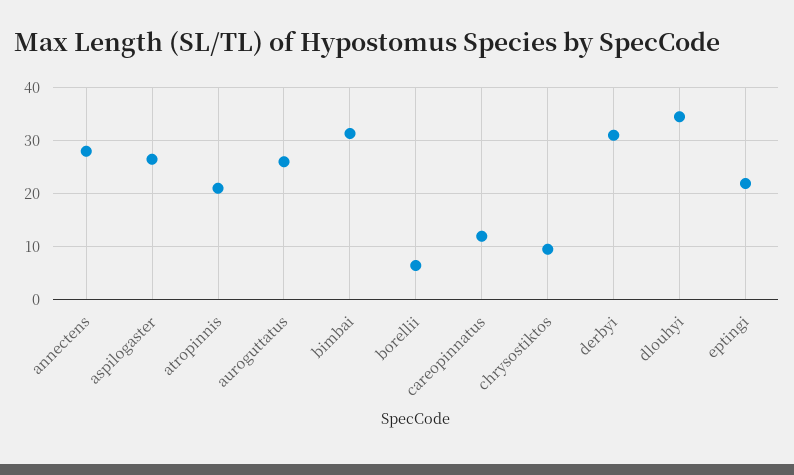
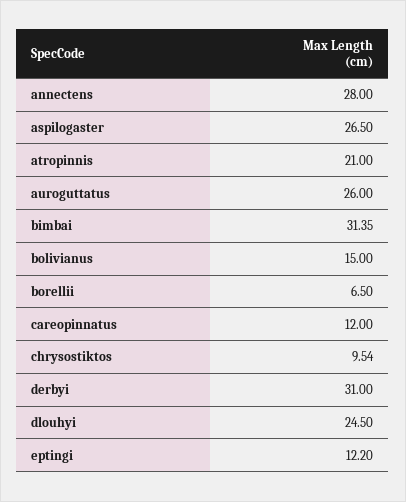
  {
    "annectens": 28,
    "aspilogaster": 26.5,
    "atropinnis": 21,
    "auroguttatus": 26,
    "bimbai": 31.35,
    "borellii": 6.5,
    "careopinnatus": 12,
    "chrysostiktos": 9.54,
    "derbyi": 31,
-   "dlouhyi": 34,
+   "dlouhyi": 24.5,
-   "eptingi": 22
+   "eptingi": 12.2,
+   "bolivianus": 15
  }

